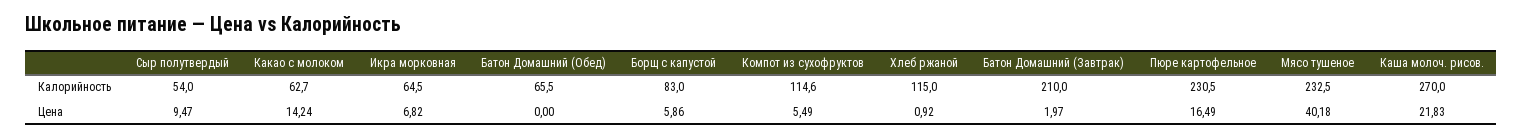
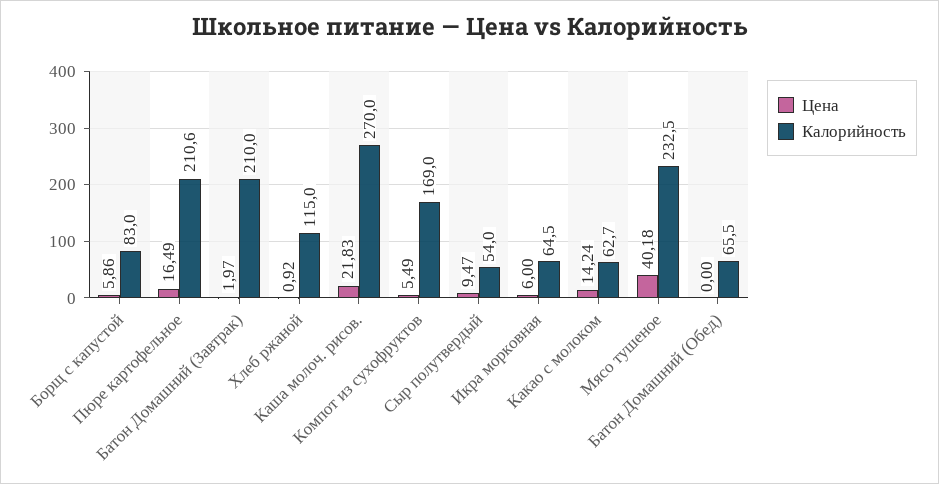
  {
    "Калорийность": {
      "Сыр полутвердый": 54,
      "Какао с молоком": 62.7,
      "Икра морковная": 64.5,
      "Батон Домашний (Обед)": 65.5,
      "Борщ с капустой": 83,
-     "Компот из сухофруктов": 114.6,
+     "Компот из сухофруктов": 169,
      "Хлеб ржаной": 115,
      "Батон Домашний (Завтрак)": 210,
-     "Пюре картофельное": 230.5,
+     "Пюре картофельное": 210.6,
      "Мясо тушеное": 232.5,
      "Каша молоч. рисов.": 270
    },
    "Цена": {
      "Сыр полутвердый": 9.47,
      "Какао с молоком": 14.24,
-     "Икра морковная": 6.82,
+     "Икра морковная": 6,
      "Батон Домашний (Обед)": 0,
      "Борщ с капустой": 5.86,
      "Компот из сухофруктов": 5.49,
      "Хлеб ржаной": 0.92,
      "Батон Домашний (Завтрак)": 1.97,
      "Пюре картофельное": 16.49,
      "Мясо тушеное": 40.18,
      "Каша молоч. рисов.": 21.83
    }
  }

